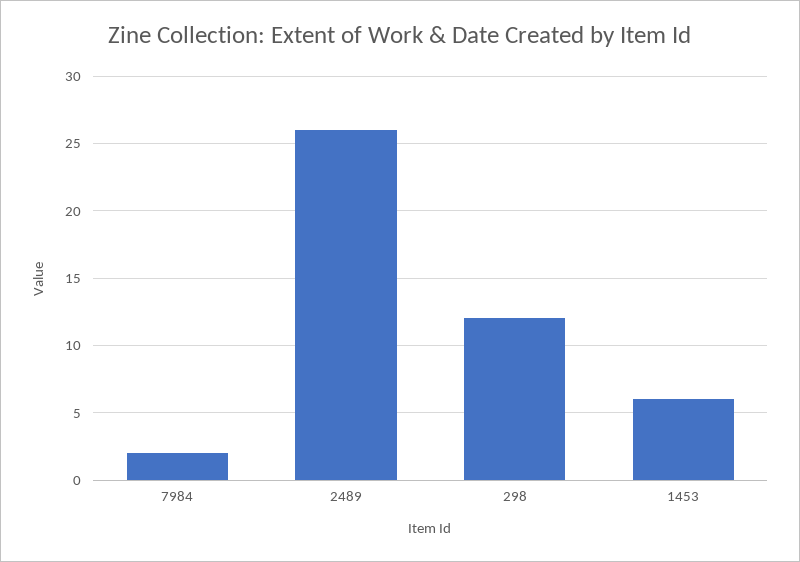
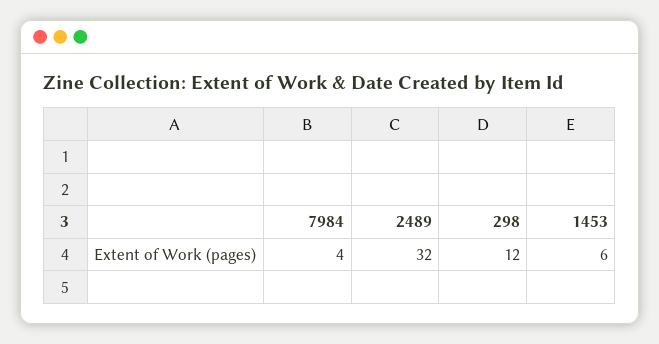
  {
-   "7984": 2,
+   "7984": 4,
-   "2489": 26,
+   "2489": 32,
    "298": 12,
    "1453": 6
  }

